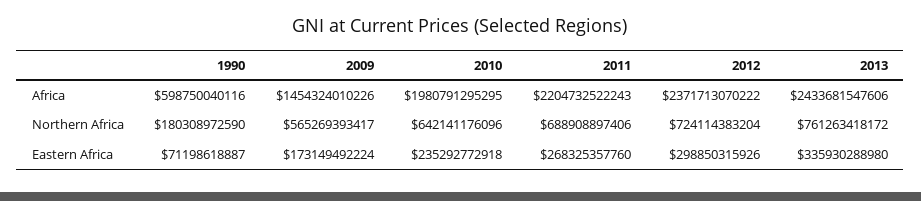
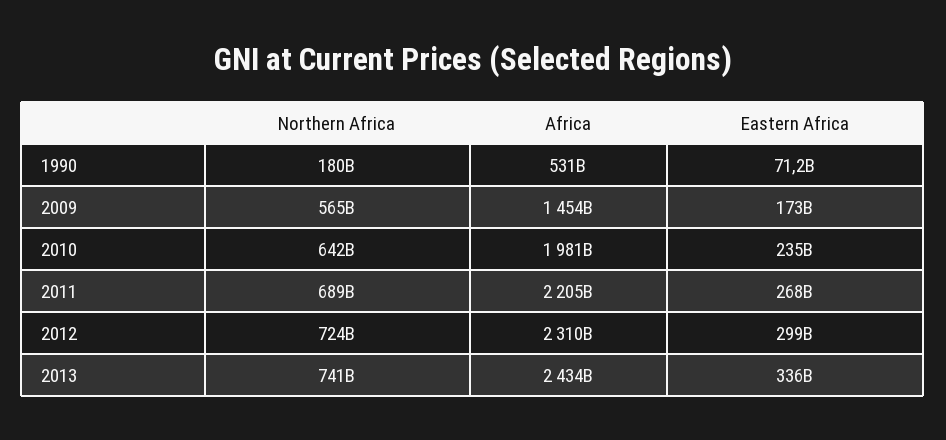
  {
    "1990": {
-     "Africa": 598750040116,
+     "Africa": 531000000000,
      "Northern Africa": 180308972590,
      "Eastern Africa": 71198618887
    },
    "2009": {
      "Africa": 1454324010226,
      "Northern Africa": 565269393417,
      "Eastern Africa": 173149492224
    },
    "2010": {
      "Africa": 1980791295295,
      "Northern Africa": 642141176096,
      "Eastern Africa": 235292772918
    },
    "2011": {
      "Africa": 2204732522243,
      "Northern Africa": 688908897406,
      "Eastern Africa": 268325357760
    },
    "2012": {
-     "Africa": 2371713070222,
+     "Africa": 2310000000000,
      "Northern Africa": 724114383204,
      "Eastern Africa": 298850315926
    },
    "2013": {
      "Africa": 2433681547606,
-     "Northern Africa": 761263418172,
+     "Northern Africa": 741000000000,
      "Eastern Africa": 335930288980
    }
  }

